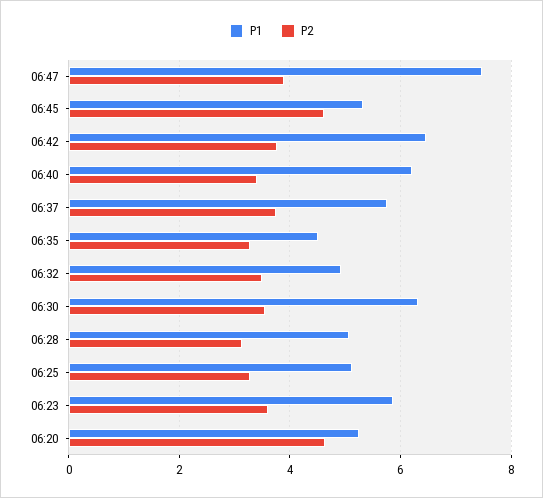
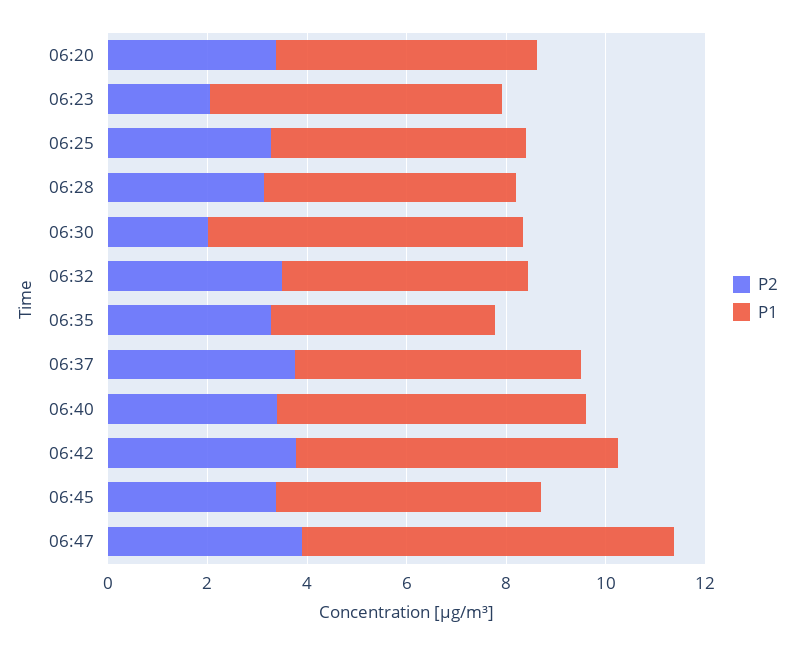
  {
    "P1": {
      "06:47": 7.4,
      "06:45": 5.4,
      "06:42": 6.4,
      "06:40": 6.2,
      "06:37": 5.8,
      "06:35": 4.6,
      "06:32": 5,
      "06:30": 6.4,
      "06:28": 5,
      "06:25": 5.2,
      "06:23": 5.8,
      "06:20": 5.2
    },
    "P2": {
      "06:47": 4,
-     "06:45": 4.6,
+     "06:45": 3.5,
      "06:42": 3.8,
      "06:40": 3.4,
      "06:37": 3.8,
      "06:35": 3.2,
      "06:32": 3.6,
-     "06:30": 3.6,
+     "06:30": 2,
      "06:28": 3.2,
      "06:25": 3.2,
-     "06:23": 3.6,
+     "06:23": 2,
-     "06:20": 4.6
+     "06:20": 3.5
    }
  }

